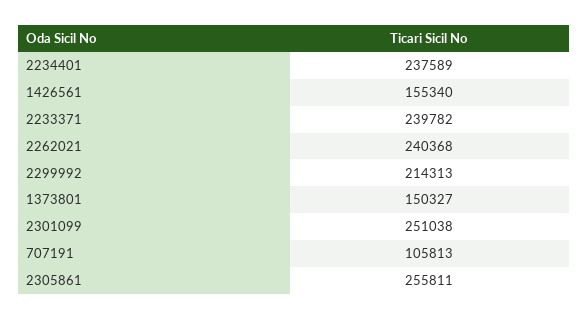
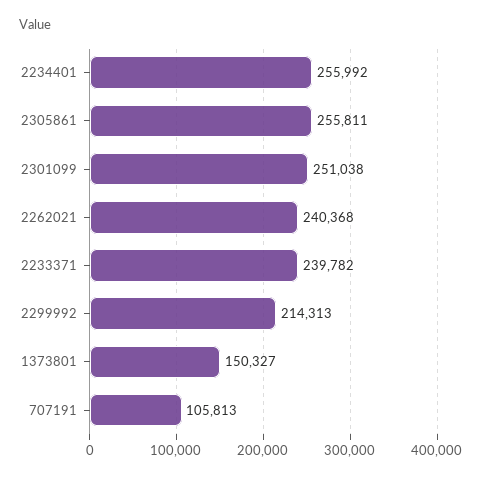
  {
-   "2234401": 237589,
+   "2234401": 255992,
-   "1426561": 155340,
    "2233371": 239782,
    "2262021": 240368,
    "2299992": 214313,
    "1373801": 150327,
    "2301099": 251038,
    "707191": 105813,
    "2305861": 255811
  }

